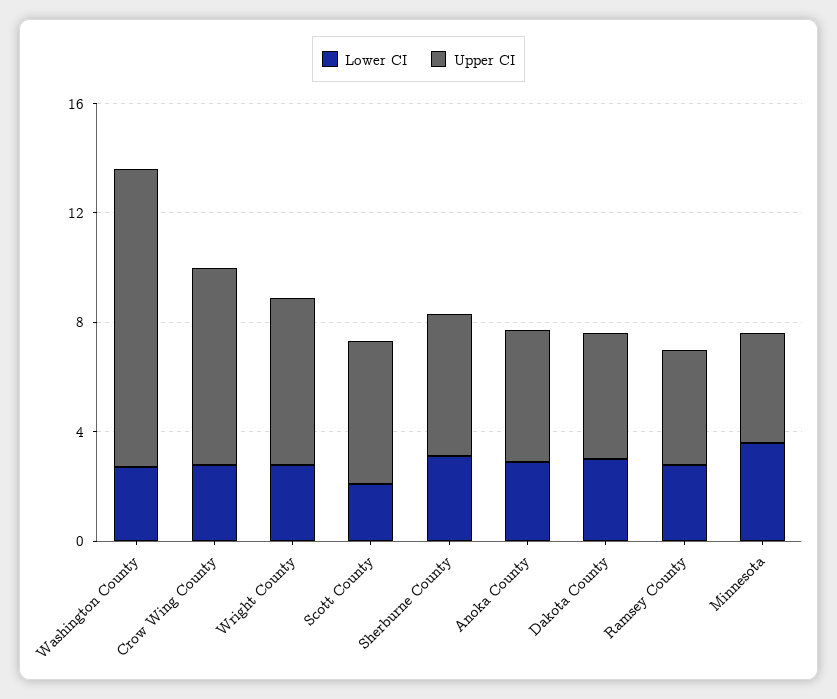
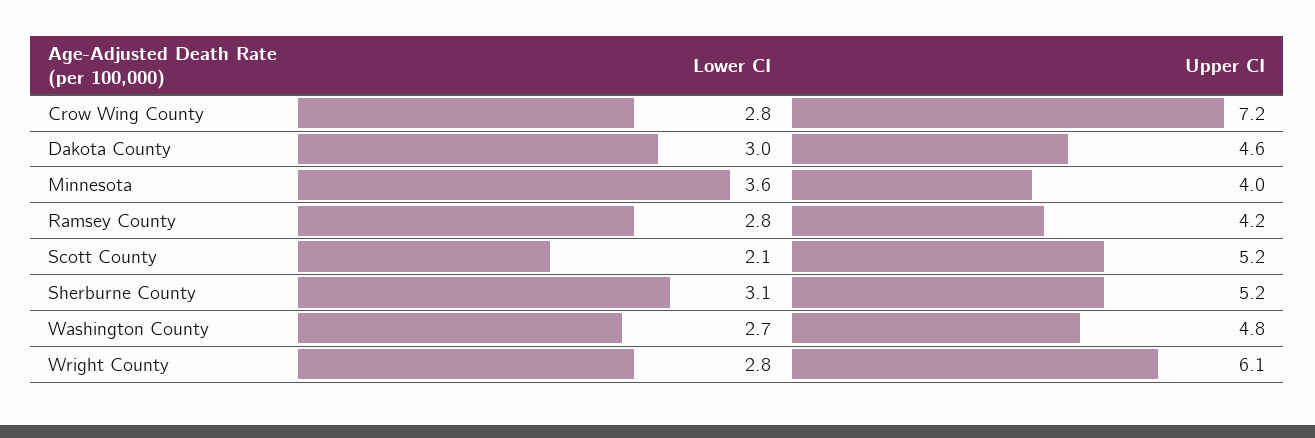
  {
    "Lower CI": {
      "Washington County": 2.7,
      "Crow Wing County": 2.8,
      "Wright County": 2.8,
      "Scott County": 2.1,
      "Sherburne County": 3.1,
-     "Anoka County": 3,
      "Dakota County": 3,
      "Ramsey County": 2.8,
      "Minnesota": 3.6
    },
    "Upper CI": {
-     "Washington County": 11,
+     "Washington County": 4.8,
      "Crow Wing County": 7.2,
      "Wright County": 6.1,
      "Scott County": 5.2,
      "Sherburne County": 5.2,
-     "Anoka County": 5,
      "Dakota County": 4.6,
      "Ramsey County": 4.2,
      "Minnesota": 4
    }
  }

